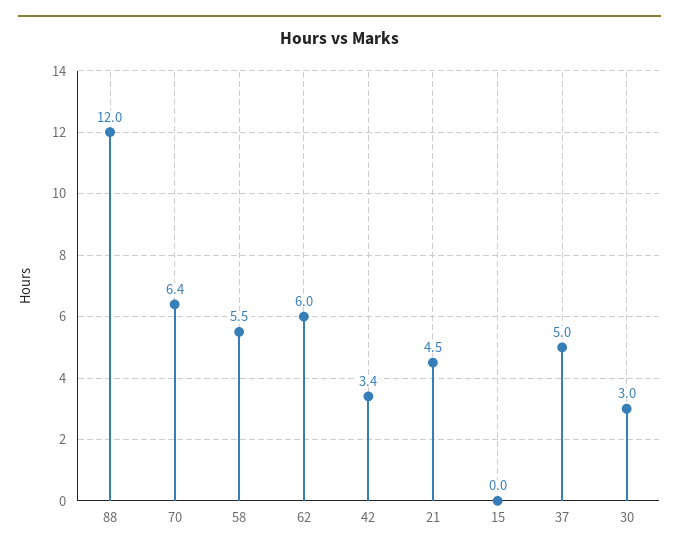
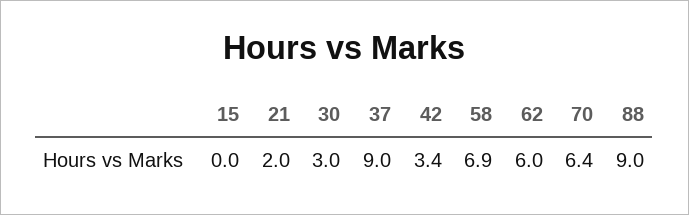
  {
-   "88": 12,
+   "88": 9,
    "70": 6.4,
-   "58": 5.5,
+   "58": 6.9,
    "62": 6,
    "42": 3.4,
-   "21": 4.5,
+   "21": 2,
    "15": 0,
-   "37": 5,
+   "37": 9,
    "30": 3
  }

